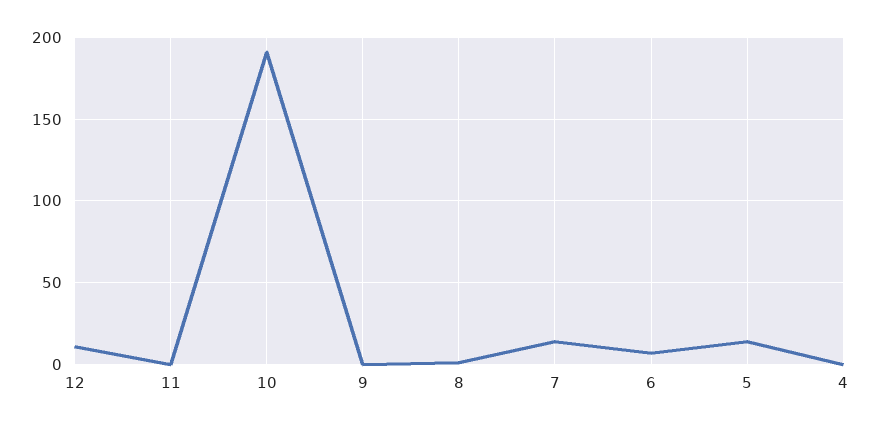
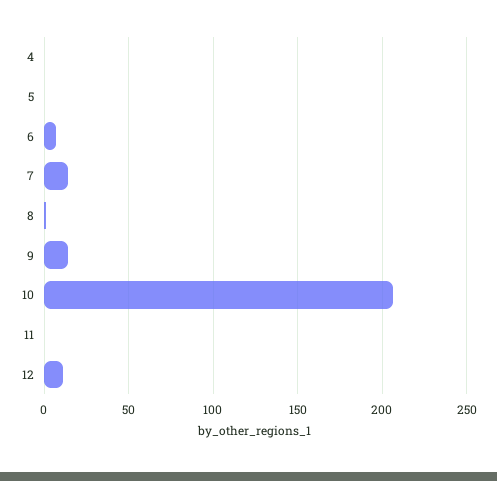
  {
    "12": 10,
    "11": 0,
-   "10": 190,
+   "10": 205,
-   "9": 0,
+   "9": 15,
    "8": 0,
    "7": 15,
    "6": 5,
-   "5": 15,
+   "5": 0,
    "4": 0
  }

